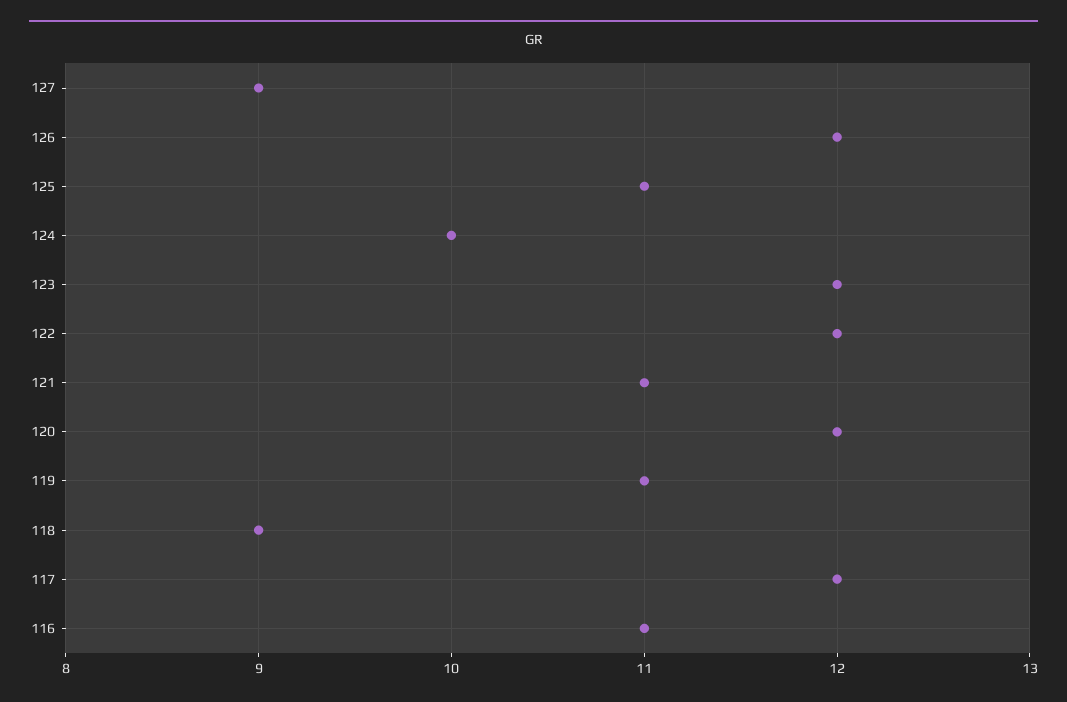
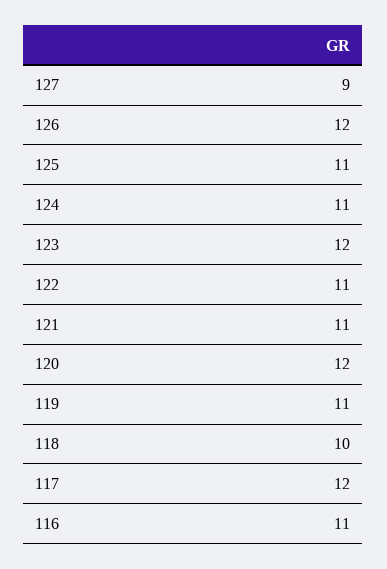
  {
    "127": 9,
    "126": 12,
    "125": 11,
-   "124": 10,
+   "124": 11,
    "123": 12,
-   "122": 12,
+   "122": 11,
    "121": 11,
    "120": 12,
    "119": 11,
-   "118": 9,
+   "118": 10,
    "117": 12,
    "116": 11
  }

